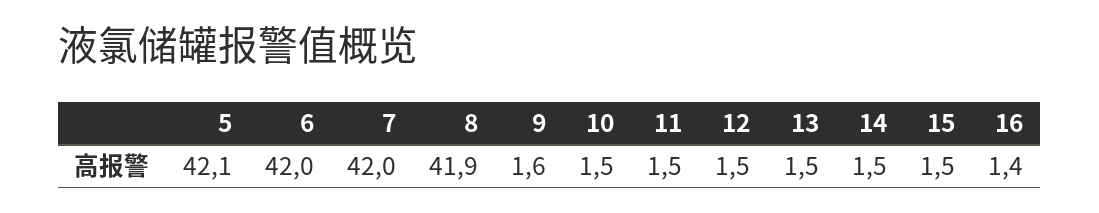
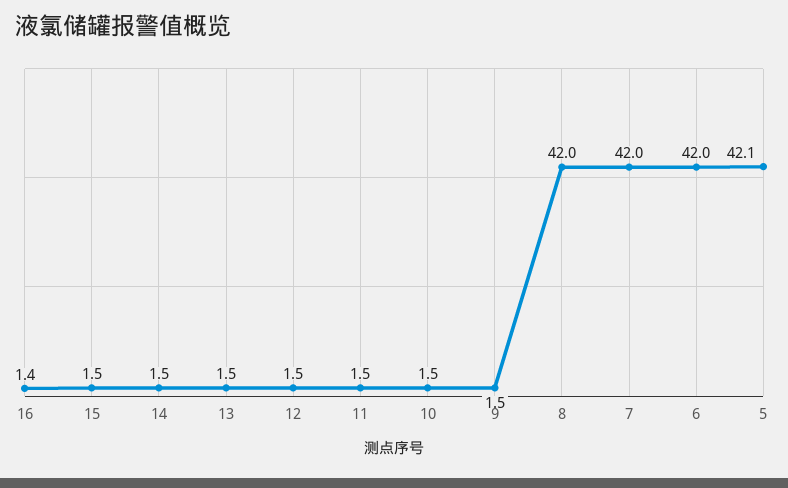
  {
    "5": 42.1,
    "6": 42,
    "7": 42,
-   "8": 41.9,
+   "8": 42,
-   "9": 1.6,
+   "9": 1.5,
    "10": 1.5,
    "11": 1.5,
    "12": 1.5,
    "13": 1.5,
    "14": 1.5,
    "15": 1.5,
    "16": 1.4
  }

